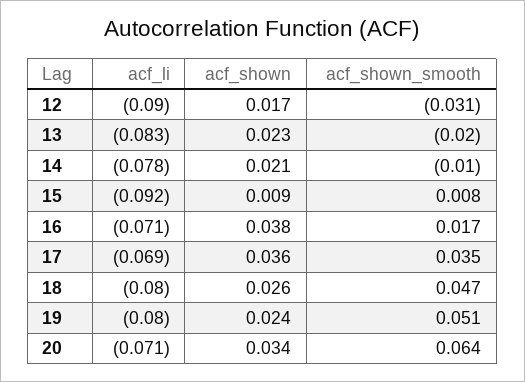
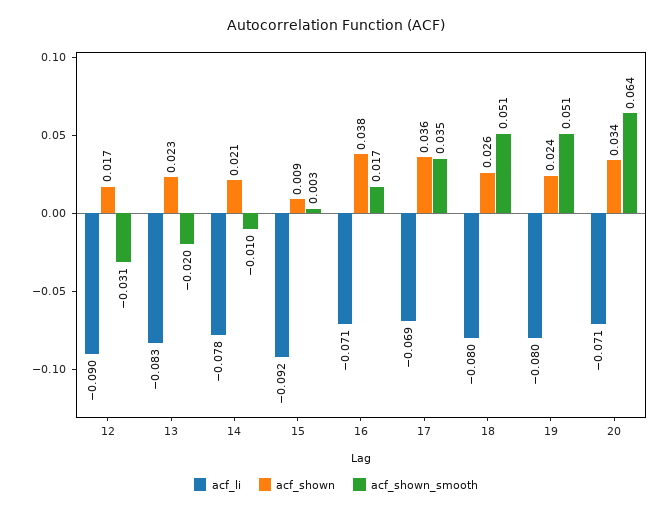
  {
    "acf_li": {
      "12": -0.09,
      "13": -0.083,
      "14": -0.078,
      "15": -0.092,
      "16": -0.071,
      "17": -0.069,
      "18": -0.08,
      "19": -0.08,
      "20": -0.071
    },
    "acf_shown": {
      "12": 0.017,
      "13": 0.023,
      "14": 0.021,
      "15": 0.009,
      "16": 0.038,
      "17": 0.036,
      "18": 0.026,
      "19": 0.024,
      "20": 0.034
    },
    "acf_shown_smooth": {
      "12": -0.031,
      "13": -0.02,
      "14": -0.01,
-     "15": 0.008,
+     "15": 0.003,
      "16": 0.017,
      "17": 0.035,
-     "18": 0.047,
+     "18": 0.051,
      "19": 0.051,
      "20": 0.064
    }
  }

